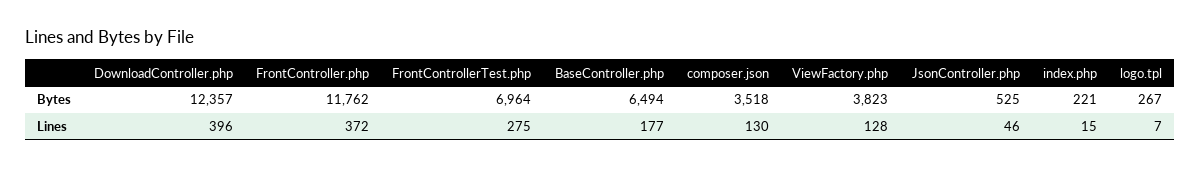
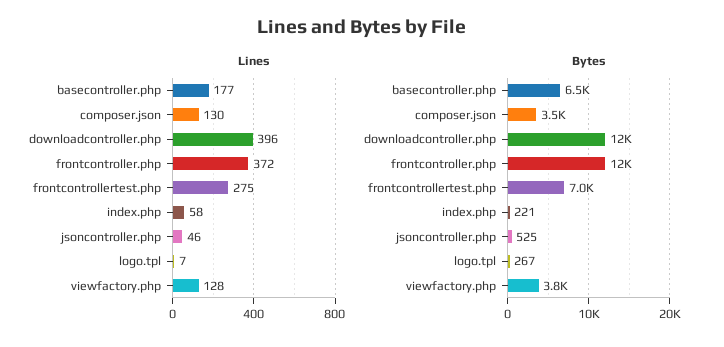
  {
    "Bytes": {
      "DownloadController.php": 12357,
      "FrontController.php": 11762,
      "FrontControllerTest.php": 6964,
      "BaseController.php": 6494,
      "composer.json": 3518,
      "ViewFactory.php": 3823,
      "JsonController.php": 525,
      "index.php": 221,
      "logo.tpl": 267
    },
    "Lines": {
      "DownloadController.php": 396,
      "FrontController.php": 372,
      "FrontControllerTest.php": 275,
      "BaseController.php": 177,
      "composer.json": 130,
      "ViewFactory.php": 128,
      "JsonController.php": 46,
-     "index.php": 15,
+     "index.php": 58,
      "logo.tpl": 7
    }
  }

